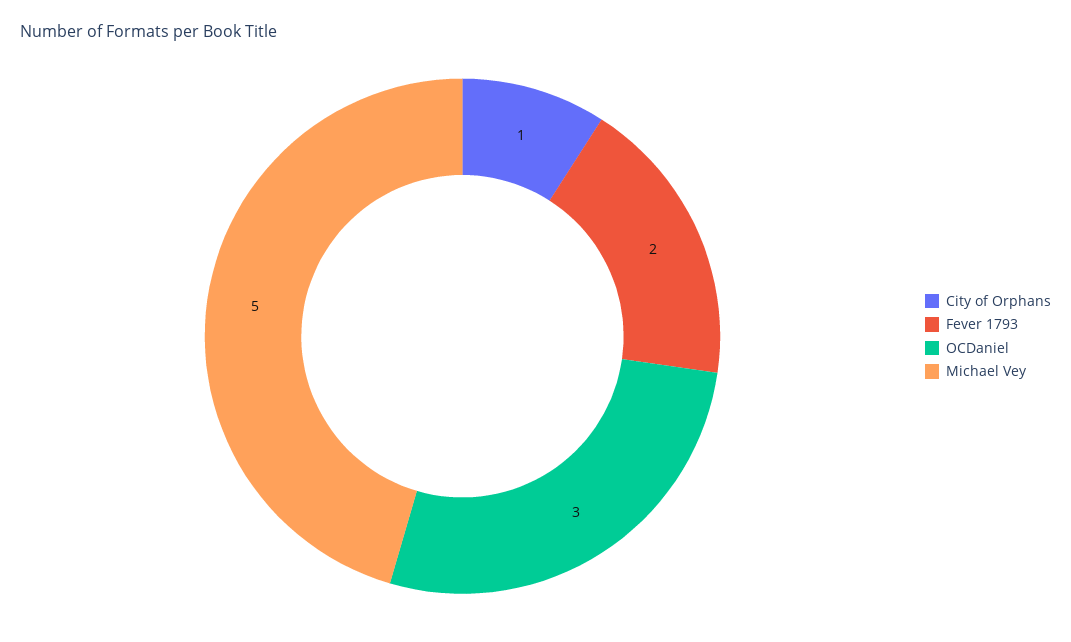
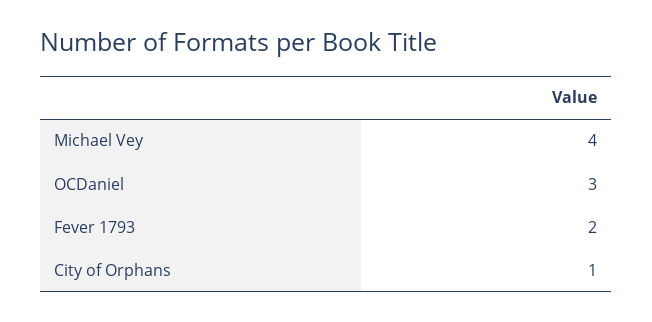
  {
    "City of Orphans": 1,
    "Fever 1793": 2,
    "OCDaniel": 3,
-   "Michael Vey": 5
+   "Michael Vey": 4
  }

